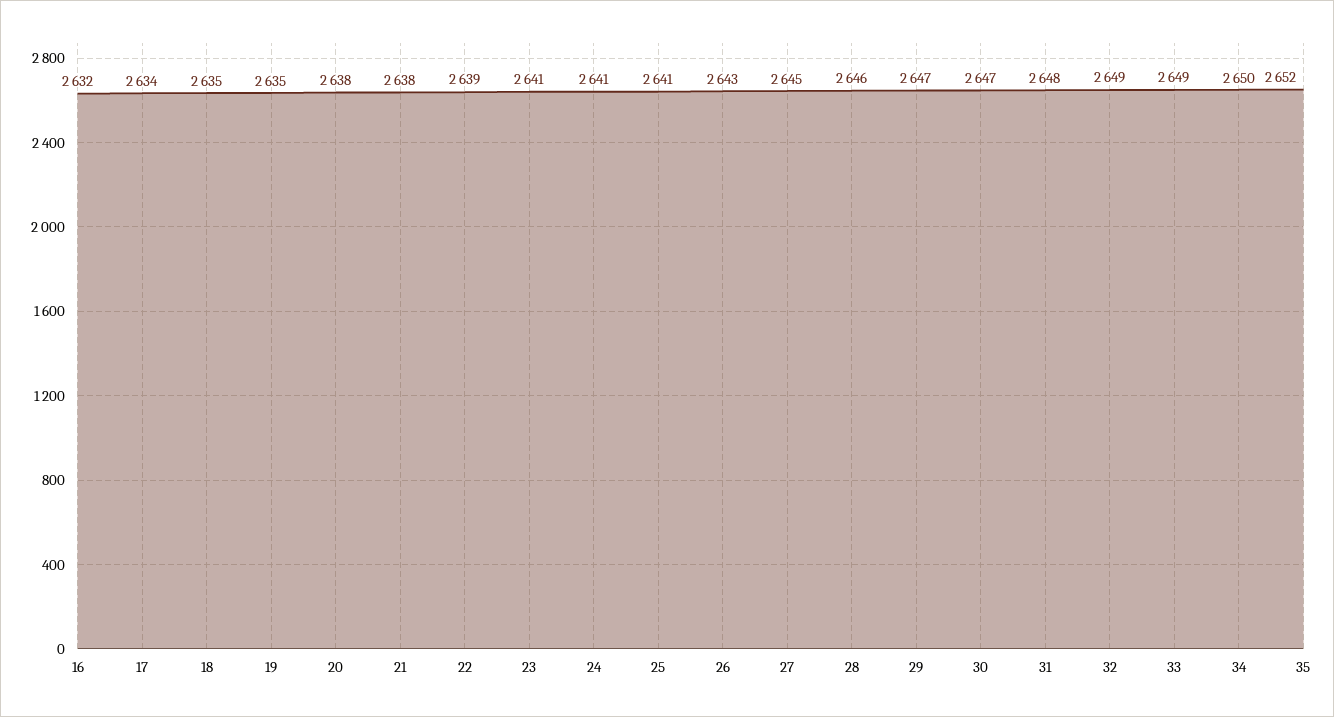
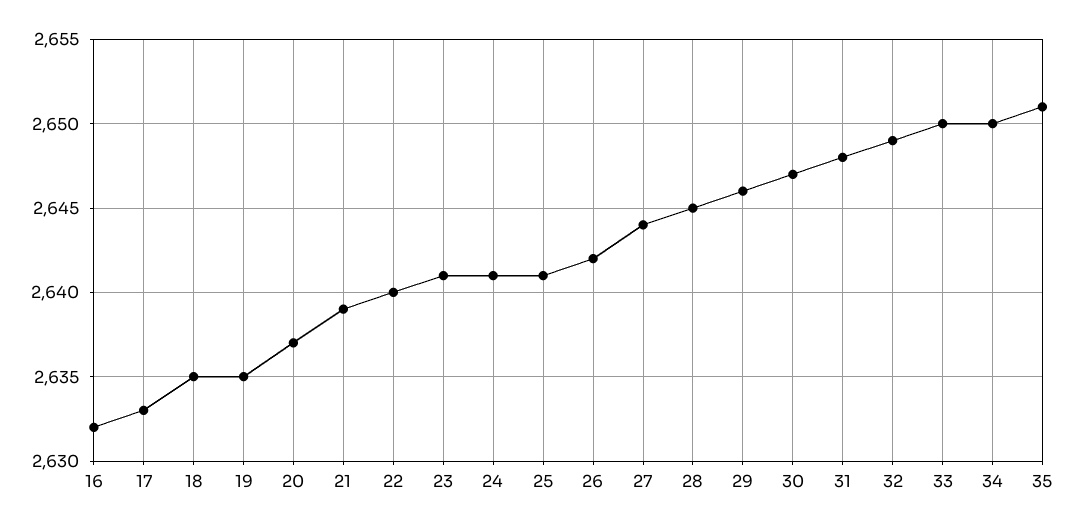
  {
    "16": 2632,
-   "17": 2634,
+   "17": 2633,
    "18": 2635,
    "19": 2635,
-   "20": 2638,
+   "20": 2637,
-   "21": 2638,
+   "21": 2639,
-   "22": 2639,
+   "22": 2640,
    "23": 2641,
    "24": 2641,
    "25": 2641,
-   "26": 2643,
+   "26": 2642,
-   "27": 2645,
+   "27": 2644,
-   "28": 2646,
+   "28": 2645,
-   "29": 2647,
+   "29": 2646,
    "30": 2647,
    "31": 2648,
    "32": 2649,
-   "33": 2649,
+   "33": 2650,
    "34": 2650,
-   "35": 2652
+   "35": 2651
  }

